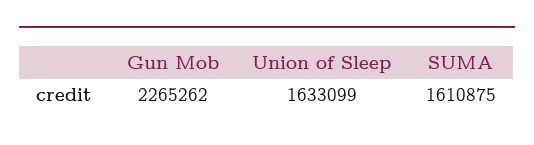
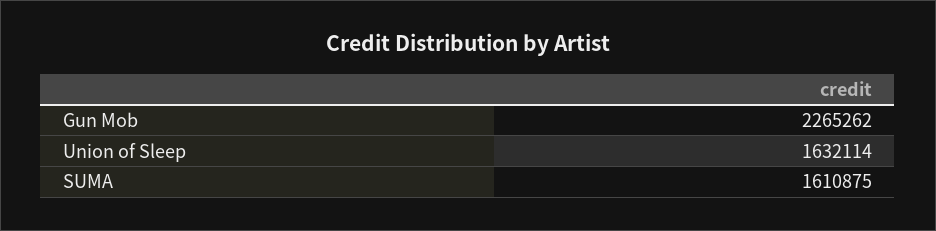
  {
    "Gun Mob": 2265262,
-   "Union of Sleep": 1633099,
+   "Union of Sleep": 1632114,
    "SUMA": 1610875
  }

